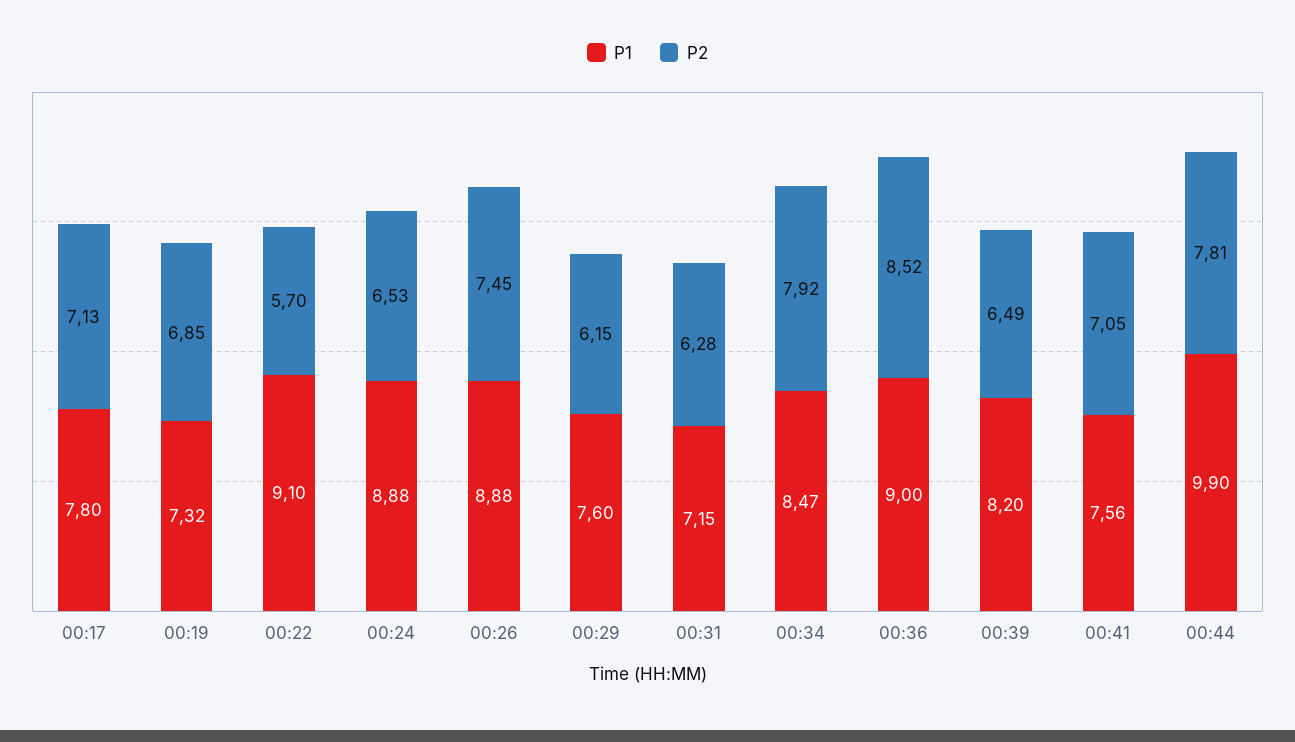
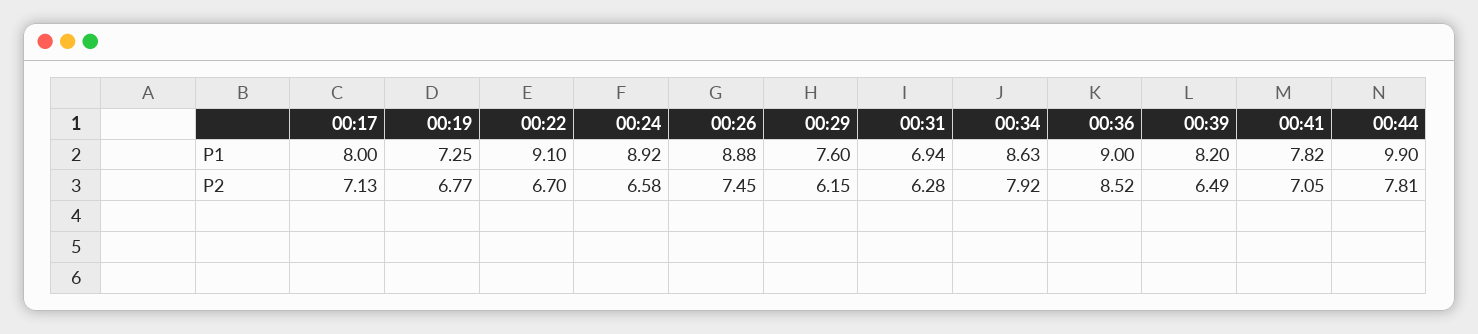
  {
    "P1": {
-     "00:17": 7.8,
+     "00:17": 8,
-     "00:19": 7.32,
+     "00:19": 7.25,
      "00:22": 9.1,
-     "00:24": 8.88,
+     "00:24": 8.92,
      "00:26": 8.88,
      "00:29": 7.6,
-     "00:31": 7.15,
+     "00:31": 6.94,
-     "00:34": 8.47,
+     "00:34": 8.63,
      "00:36": 9,
      "00:39": 8.2,
-     "00:41": 7.56,
+     "00:41": 7.82,
      "00:44": 9.9
    },
    "P2": {
      "00:17": 7.13,
-     "00:19": 6.85,
+     "00:19": 6.77,
-     "00:22": 5.7,
+     "00:22": 6.7,
-     "00:24": 6.53,
+     "00:24": 6.58,
      "00:26": 7.45,
      "00:29": 6.15,
      "00:31": 6.28,
      "00:34": 7.92,
      "00:36": 8.52,
      "00:39": 6.49,
      "00:41": 7.05,
      "00:44": 7.81
    }
  }

